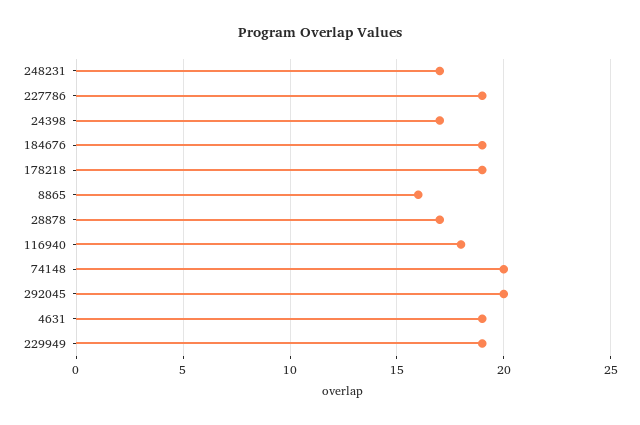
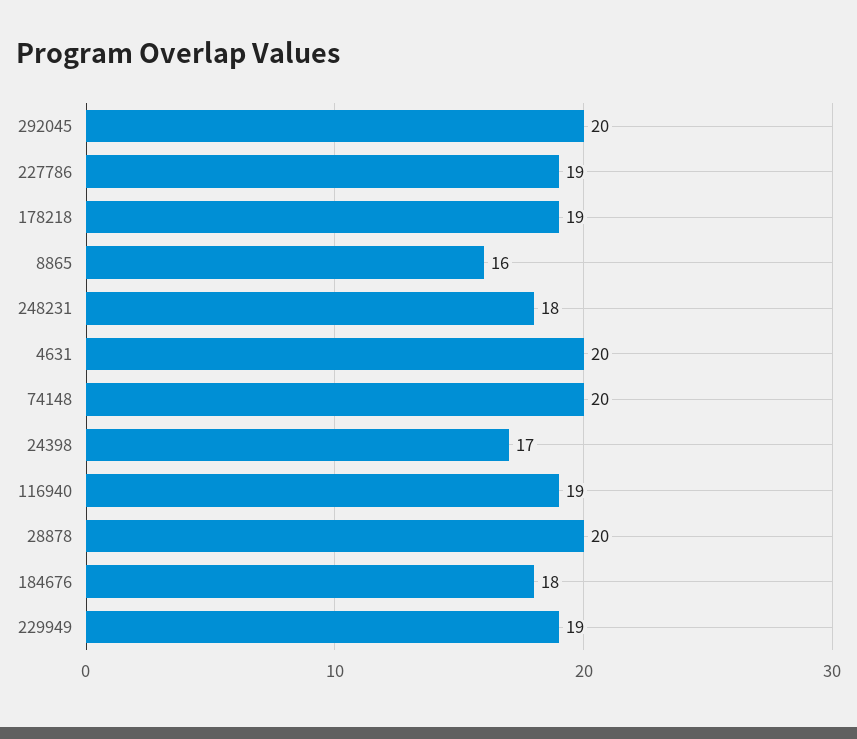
  {
-   "248231": 17,
+   "248231": 18,
    "227786": 19,
    "24398": 17,
-   "184676": 19,
+   "184676": 18,
    "178218": 19,
    "8865": 16,
-   "28878": 17,
+   "28878": 20,
-   "116940": 18,
+   "116940": 19,
    "74148": 20,
    "292045": 20,
-   "4631": 19,
+   "4631": 20,
    "229949": 19
  }

